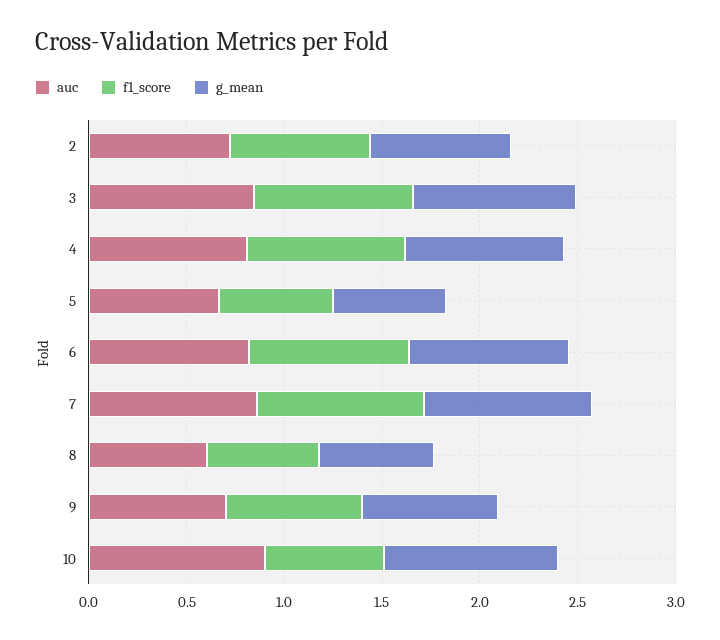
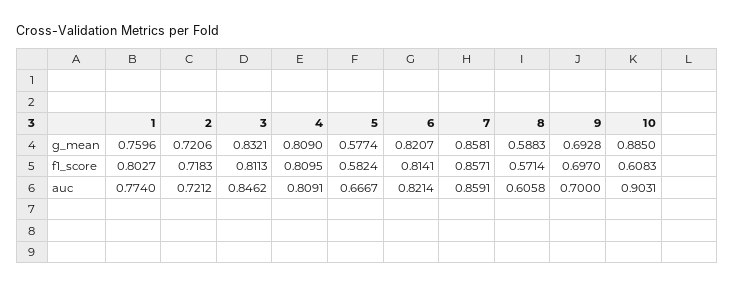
  {
    "auc": {
      "2": 0.7212,
      "3": 0.8462,
      "4": 0.8091,
      "5": 0.6667,
      "6": 0.8214,
      "7": 0.8591,
      "8": 0.6058,
      "9": 0.7,
-     "10": 0.9031
+     "10": 0.9031,
+     "1": 0.774
    },
    "f1_score": {
      "2": 0.7183,
      "3": 0.8113,
      "4": 0.8095,
      "5": 0.5824,
      "6": 0.8141,
      "7": 0.8571,
      "8": 0.5714,
      "9": 0.697,
-     "10": 0.6083
+     "10": 0.6083,
+     "1": 0.8027
    },
    "g_mean": {
      "2": 0.7206,
      "3": 0.8321,
      "4": 0.809,
      "5": 0.5774,
      "6": 0.8207,
      "7": 0.8581,
      "8": 0.5883,
      "9": 0.6928,
-     "10": 0.885
+     "10": 0.885,
+     "1": 0.7596
    }
  }

